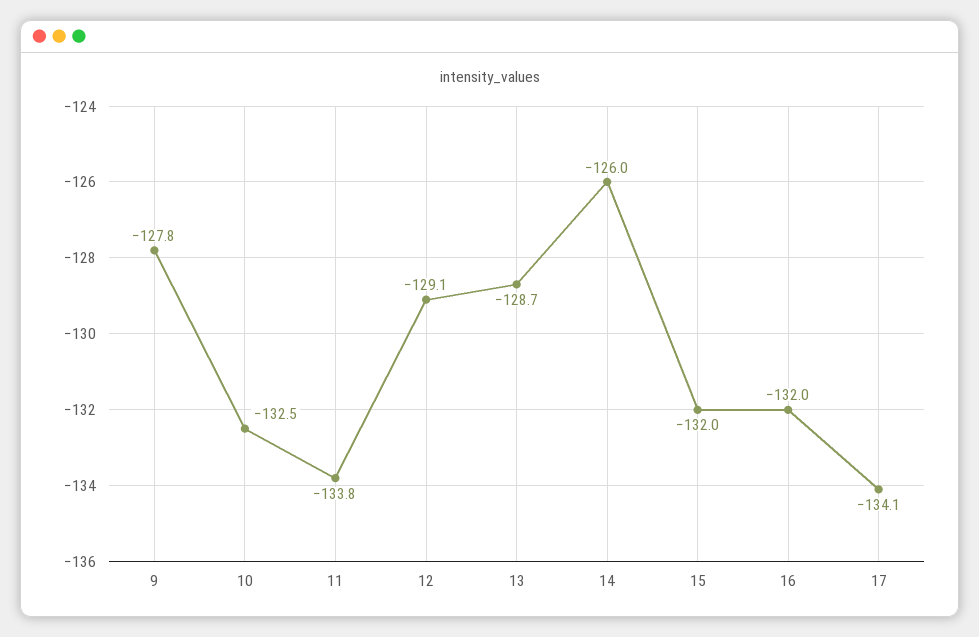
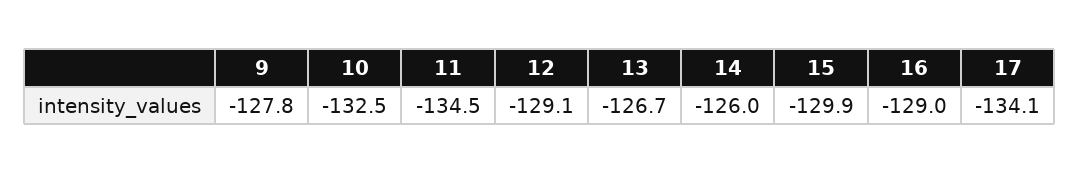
  {
    "9": -127.8,
    "10": -132.5,
-   "11": -133.8,
+   "11": -134.5,
    "12": -129.1,
-   "13": -128.7,
+   "13": -126.7,
    "14": -126,
-   "15": -132,
+   "15": -129.9,
-   "16": -132,
+   "16": -129,
    "17": -134.1
  }

